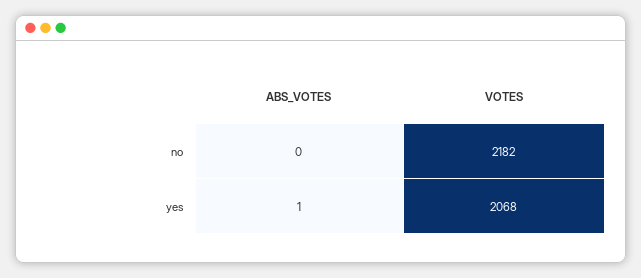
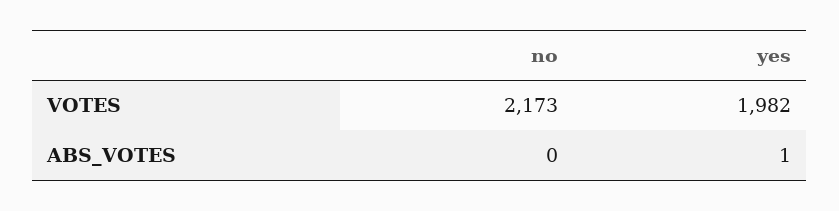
  {
    "ABS_VOTES": {
      "no": 0,
      "yes": 1
    },
    "VOTES": {
-     "no": 2182,
+     "no": 2173,
-     "yes": 2068
+     "yes": 1982
    }
  }

